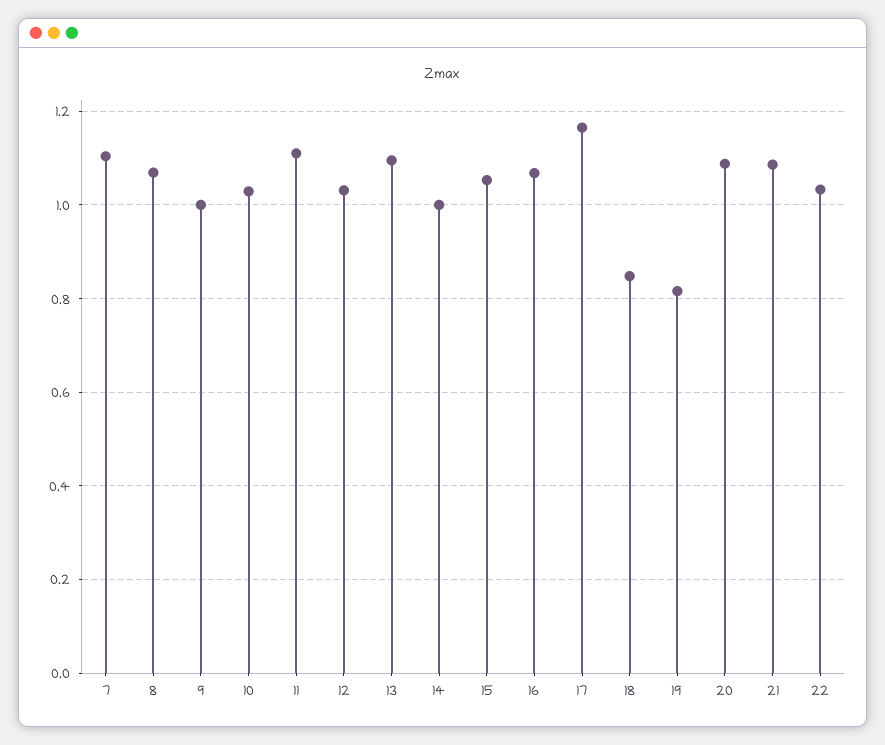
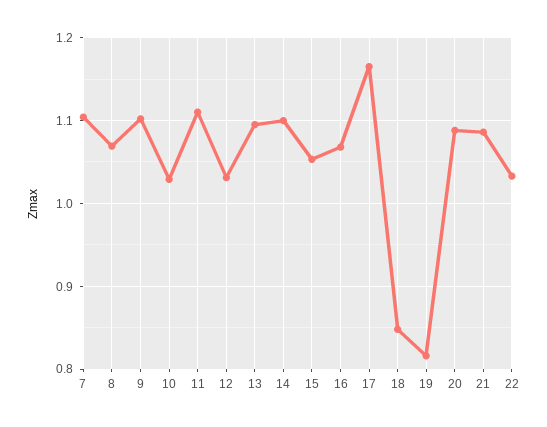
  {
    "7": 1.1,
    "8": 1.07,
-   "9": 1,
+   "9": 1.1,
    "10": 1.03,
    "11": 1.11,
    "12": 1.03,
    "13": 1.1,
-   "14": 1,
+   "14": 1.1,
    "15": 1.05,
    "16": 1.07,
    "17": 1.17,
    "18": 0.85,
    "19": 0.82,
    "20": 1.09,
    "21": 1.09,
    "22": 1.03
  }

